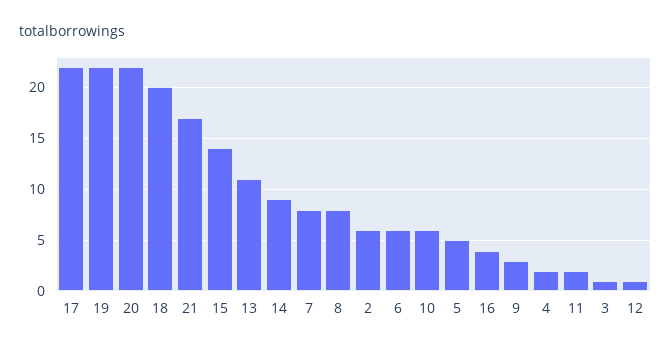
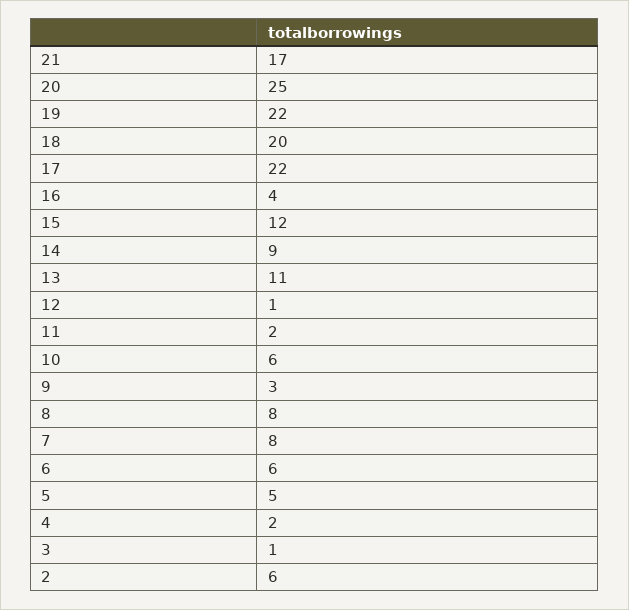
  {
    "17": 22,
    "19": 22,
-   "20": 22,
+   "20": 25,
    "18": 20,
    "21": 17,
-   "15": 14,
+   "15": 12,
    "13": 11,
    "14": 9,
    "7": 8,
    "8": 8,
    "2": 6,
    "6": 6,
    "10": 6,
    "5": 5,
    "16": 4,
    "9": 3,
    "4": 2,
    "11": 2,
    "3": 1,
    "12": 1
  }

